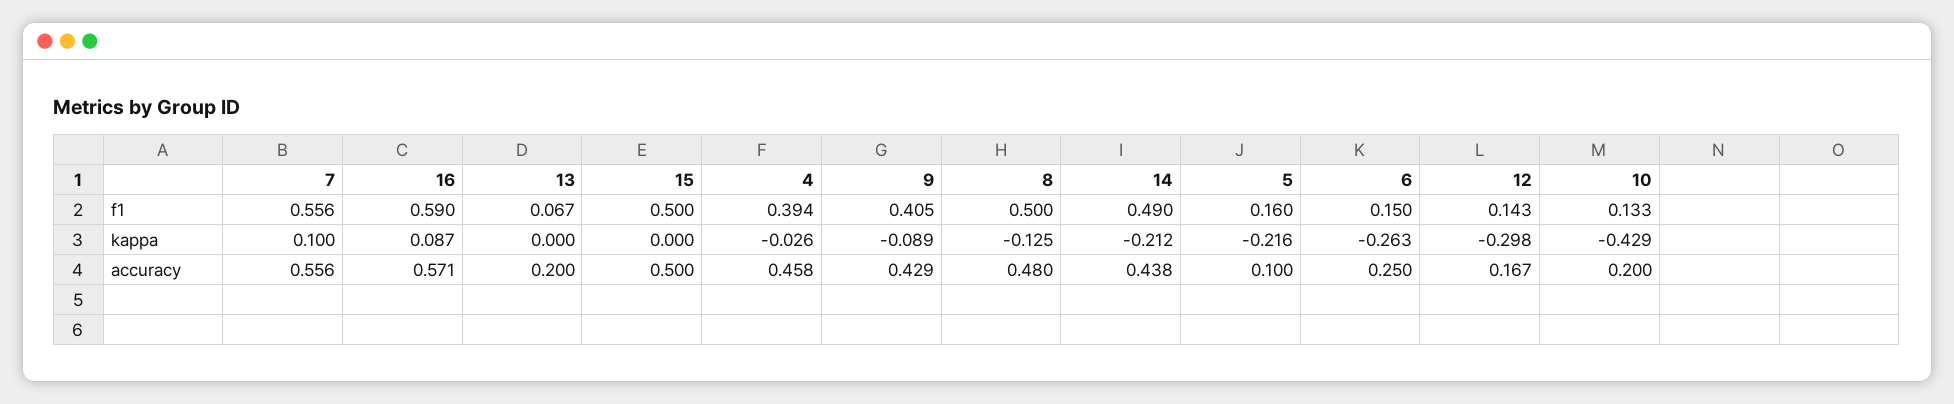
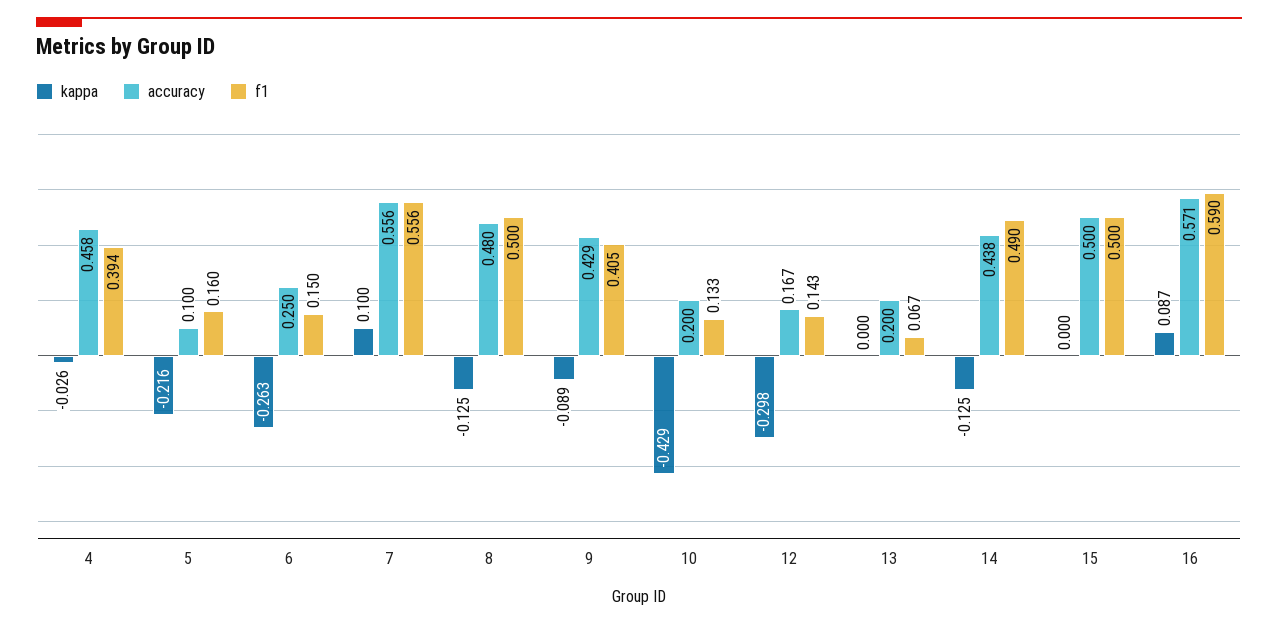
  {
    "f1": {
      "7": 0.556,
      "16": 0.59,
      "13": 0.067,
      "15": 0.5,
      "4": 0.394,
      "9": 0.405,
      "8": 0.5,
      "14": 0.49,
      "5": 0.16,
      "6": 0.15,
      "12": 0.143,
      "10": 0.133
    },
    "kappa": {
      "7": 0.1,
      "16": 0.087,
      "13": 0,
      "15": 0,
      "4": -0.026,
      "9": -0.089,
      "8": -0.125,
-     "14": -0.212,
+     "14": -0.125,
      "5": -0.216,
      "6": -0.263,
      "12": -0.298,
      "10": -0.429
    },
    "accuracy": {
      "7": 0.556,
      "16": 0.571,
      "13": 0.2,
      "15": 0.5,
      "4": 0.458,
      "9": 0.429,
      "8": 0.48,
      "14": 0.438,
      "5": 0.1,
      "6": 0.25,
      "12": 0.167,
      "10": 0.2
    }
  }

